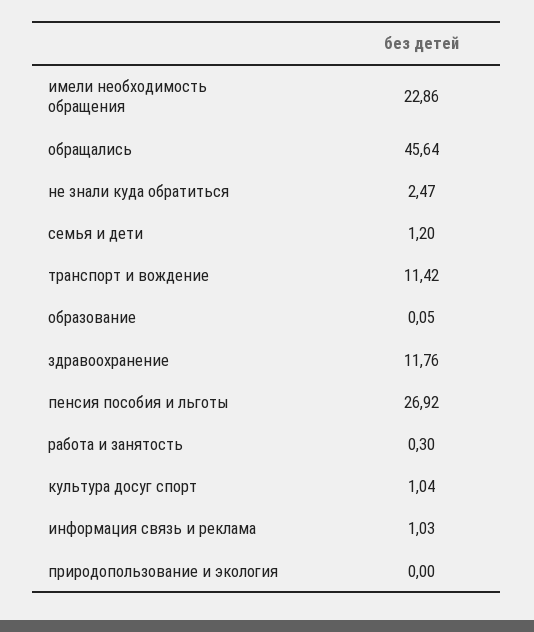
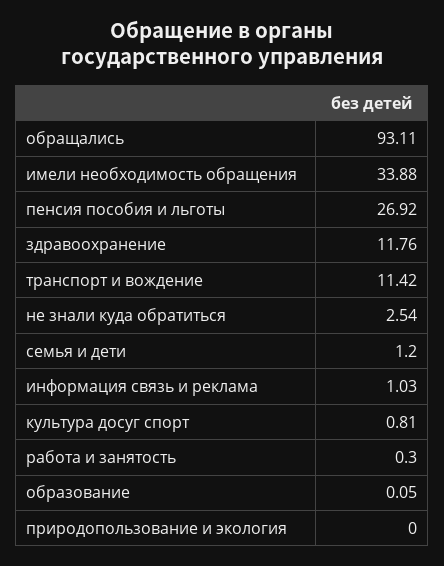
  {
-   "имели необходимость обращения": 22.86,
+   "имели необходимость обращения": 33.88,
-   "обращались": 45.64,
+   "обращались": 93.11,
-   "не знали куда обратиться": 2.47,
+   "не знали куда обратиться": 2.54,
    "семья и дети": 1.2,
    "транспорт и вождение": 11.42,
    "образование": 0.05,
    "здравоохранение": 11.76,
    "пенсия пособия и льготы": 26.92,
    "работа и занятость": 0.3,
-   "культура досуг спорт": 1.04,
+   "культура досуг спорт": 0.81,
    "информация связь и реклама": 1.03,
    "природопользование и экология": 0
  }

